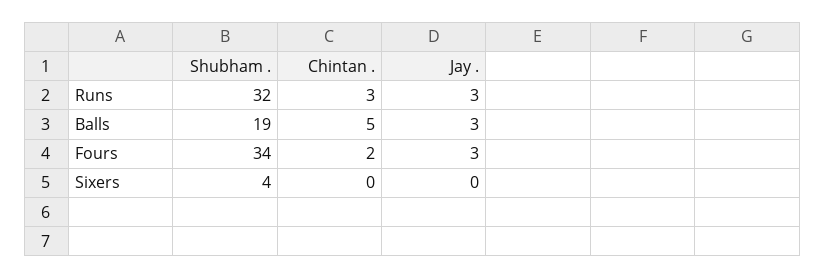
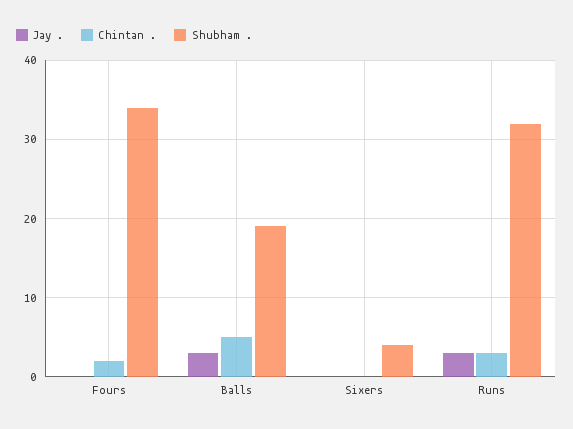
  {
    "Shubham .": {
      "Runs": 32,
      "Balls": 19,
      "Fours": 34,
      "Sixers": 4
    },
    "Chintan .": {
      "Runs": 3,
      "Balls": 5,
      "Fours": 2,
      "Sixers": 0
    },
    "Jay .": {
      "Runs": 3,
      "Balls": 3,
-     "Fours": 3,
+     "Fours": 0,
      "Sixers": 0
    }
  }

